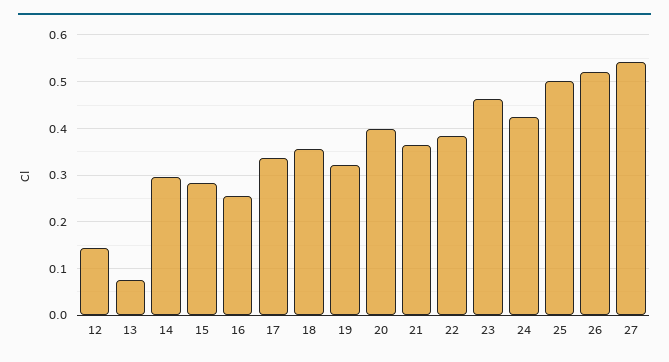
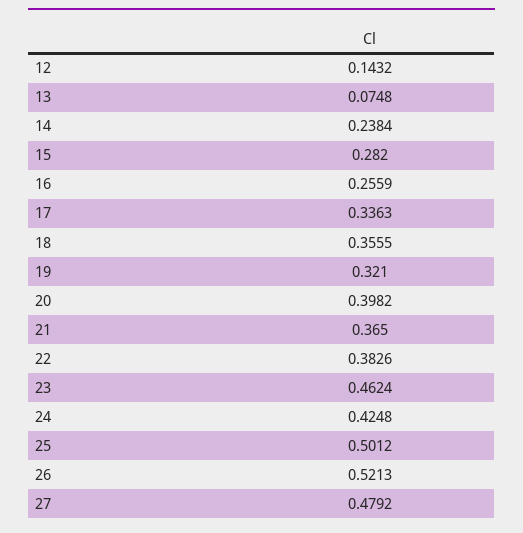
  {
    "12": 0.1432,
    "13": 0.0748,
-   "14": 0.3,
+   "14": 0.2384,
    "15": 0.282,
    "16": 0.2559,
    "17": 0.3363,
    "18": 0.3555,
    "19": 0.321,
    "20": 0.3982,
    "21": 0.365,
    "22": 0.3826,
    "23": 0.4624,
    "24": 0.4248,
    "25": 0.5012,
    "26": 0.5213,
-   "27": 0.54
+   "27": 0.4792
  }

